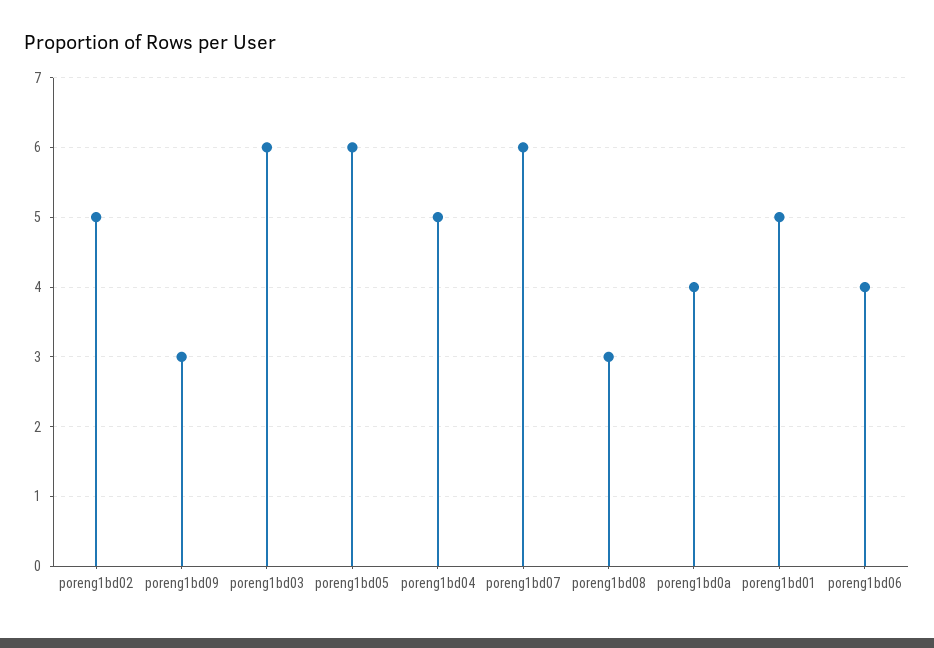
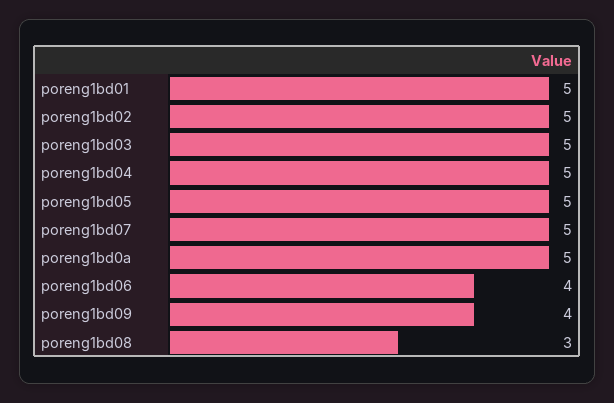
  {
    "poreng1bd02": 5,
-   "poreng1bd09": 3,
+   "poreng1bd09": 4,
-   "poreng1bd03": 6,
+   "poreng1bd03": 5,
-   "poreng1bd05": 6,
+   "poreng1bd05": 5,
    "poreng1bd04": 5,
-   "poreng1bd07": 6,
+   "poreng1bd07": 5,
    "poreng1bd08": 3,
-   "poreng1bd0a": 4,
+   "poreng1bd0a": 5,
    "poreng1bd01": 5,
    "poreng1bd06": 4
  }

